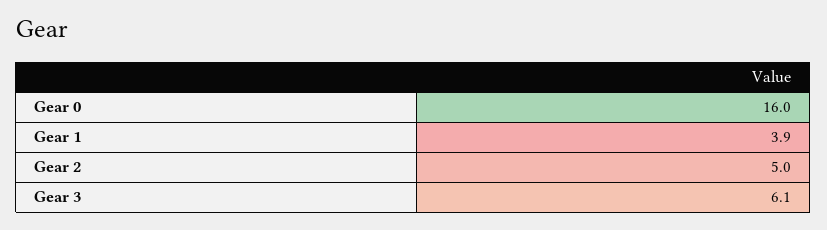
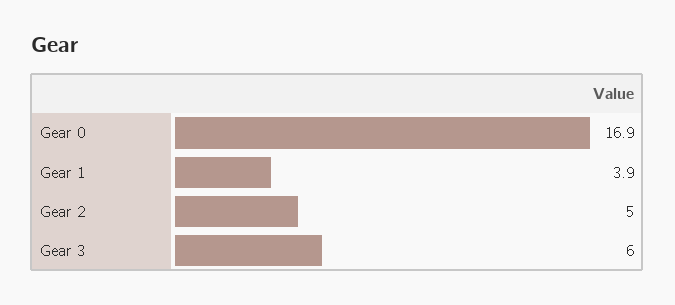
  {
-   "Gear 0": 16,
+   "Gear 0": 16.9,
    "Gear 1": 3.9,
    "Gear 2": 5,
-   "Gear 3": 6.1
+   "Gear 3": 6
  }

